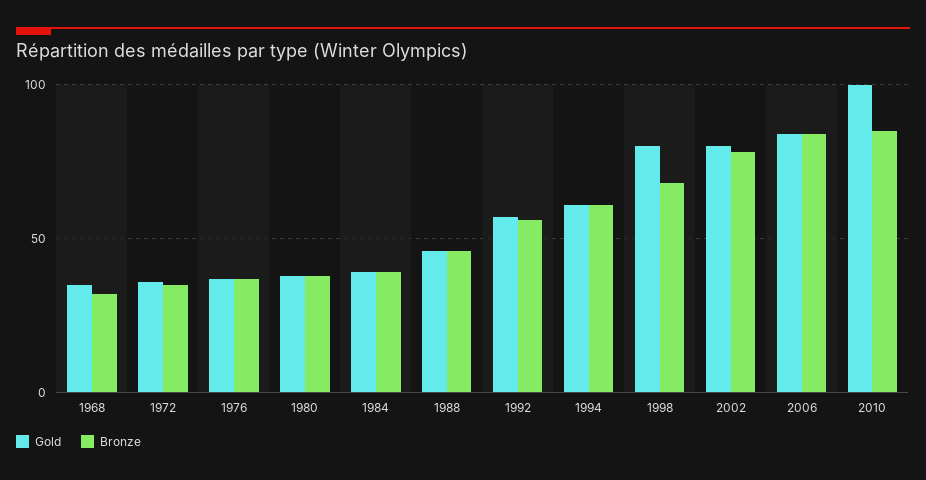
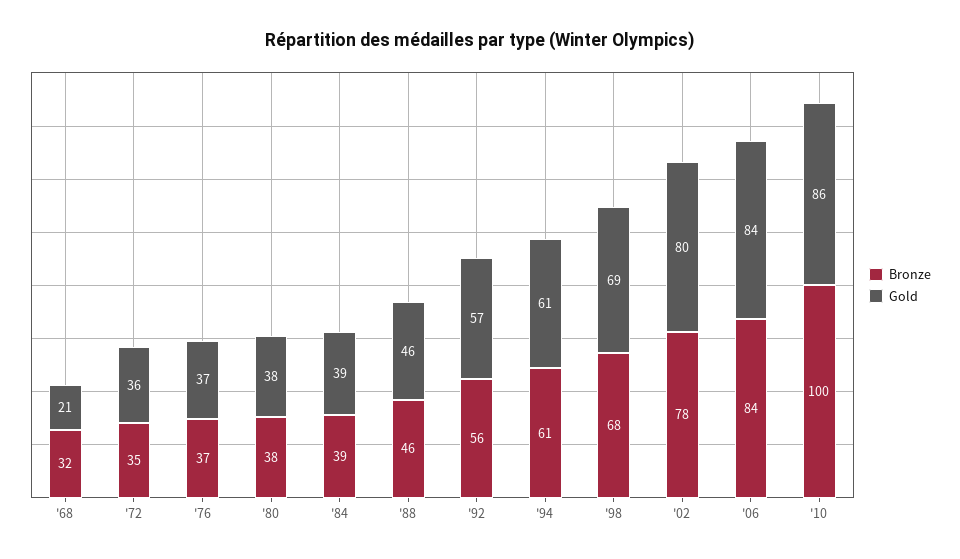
  {
    "Gold": {
-     "1968": 35,
+     "1968": 21,
      "1972": 36,
      "1976": 37,
      "1980": 38,
      "1984": 39,
      "1988": 46,
      "1992": 57,
      "1994": 61,
-     "1998": 80,
+     "1998": 69,
      "2002": 80,
      "2006": 84,
-     "2010": 100
+     "2010": 86
    },
    "Bronze": {
      "1968": 32,
      "1972": 35,
      "1976": 37,
      "1980": 38,
      "1984": 39,
      "1988": 46,
      "1992": 56,
      "1994": 61,
      "1998": 68,
      "2002": 78,
      "2006": 84,
-     "2010": 85
+     "2010": 100
    }
  }

